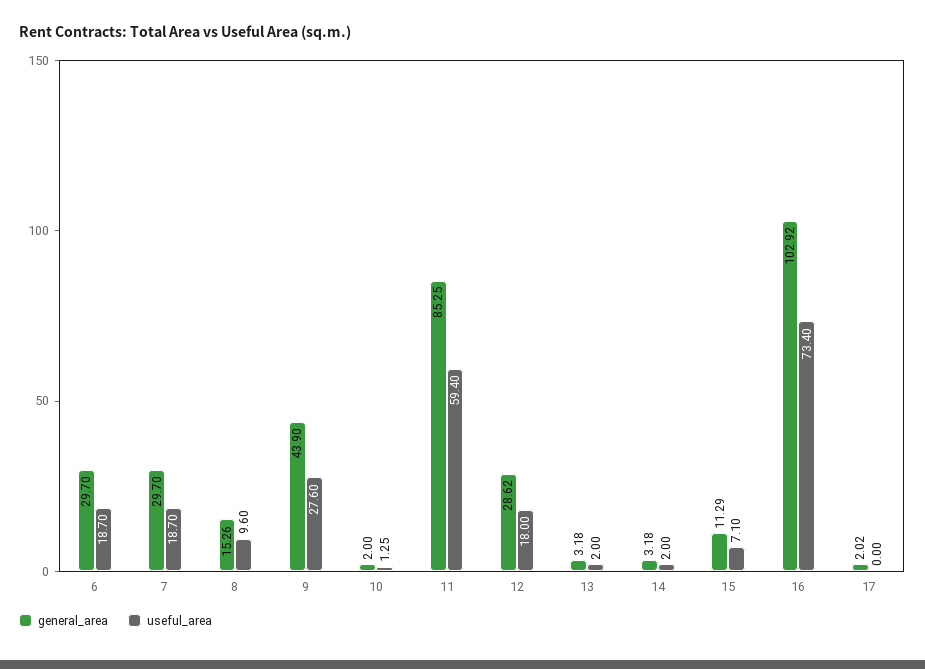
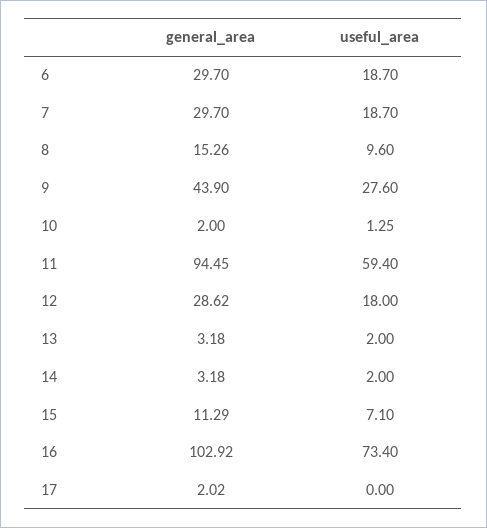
  {
    "general_area": {
      "6": 29.7,
      "7": 29.7,
      "8": 15.26,
      "9": 43.9,
      "10": 2,
-     "11": 85.25,
+     "11": 94.45,
      "12": 28.62,
      "13": 3.18,
      "14": 3.18,
      "15": 11.29,
      "16": 102.92,
      "17": 2.02
    },
    "useful_area": {
      "6": 18.7,
      "7": 18.7,
      "8": 9.6,
      "9": 27.6,
      "10": 1.25,
      "11": 59.4,
      "12": 18,
      "13": 2,
      "14": 2,
      "15": 7.1,
      "16": 73.4,
      "17": 0
    }
  }

